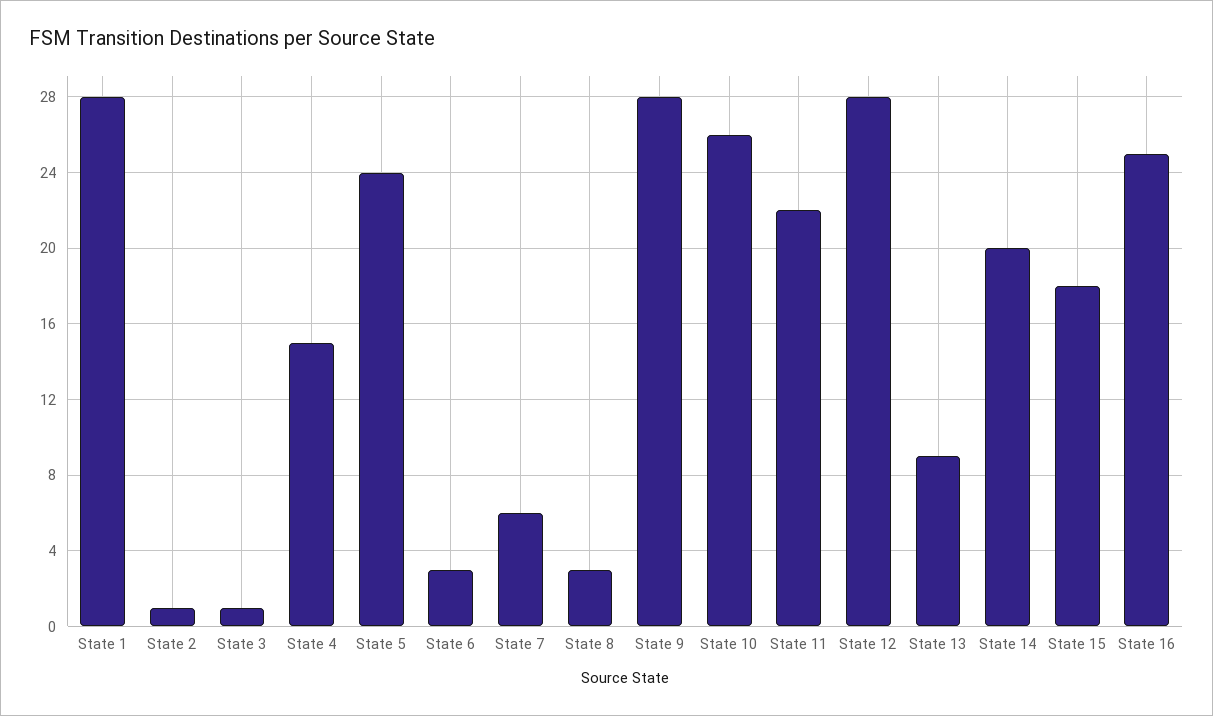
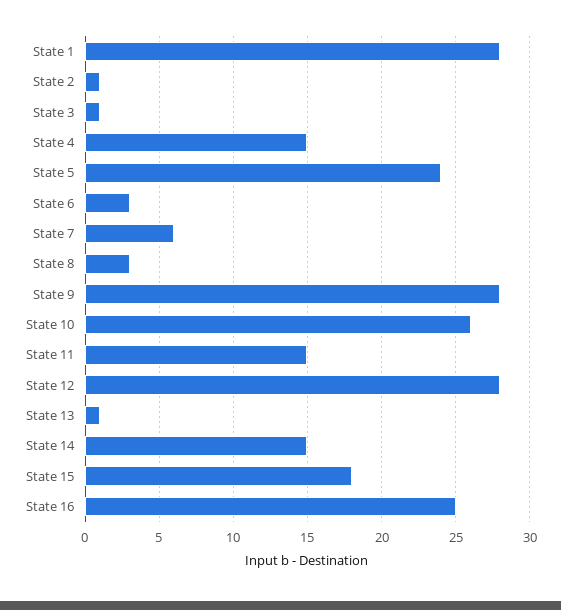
  {
    "State 1": 28,
    "State 2": 1,
    "State 3": 1,
    "State 4": 15,
    "State 5": 24,
    "State 6": 3,
    "State 7": 6,
    "State 8": 3,
    "State 9": 28,
    "State 10": 26,
-   "State 11": 22,
+   "State 11": 15,
    "State 12": 28,
-   "State 13": 9,
+   "State 13": 1,
-   "State 14": 20,
+   "State 14": 15,
    "State 15": 18,
    "State 16": 25
  }

